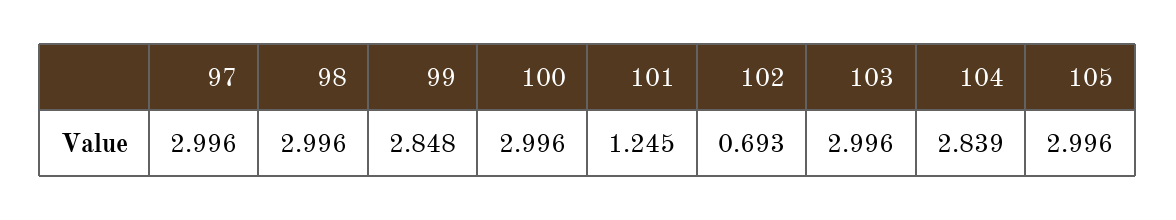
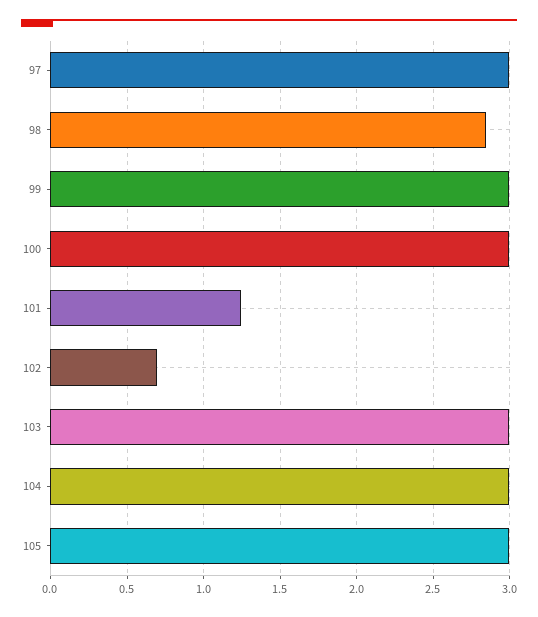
  {
    "97": 2.996,
-   "98": 2.996,
+   "98": 2.85,
-   "99": 2.848,
+   "99": 3,
    "100": 2.996,
    "101": 1.245,
    "102": 0.693,
    "103": 2.996,
-   "104": 2.839,
+   "104": 3,
    "105": 2.996
  }

